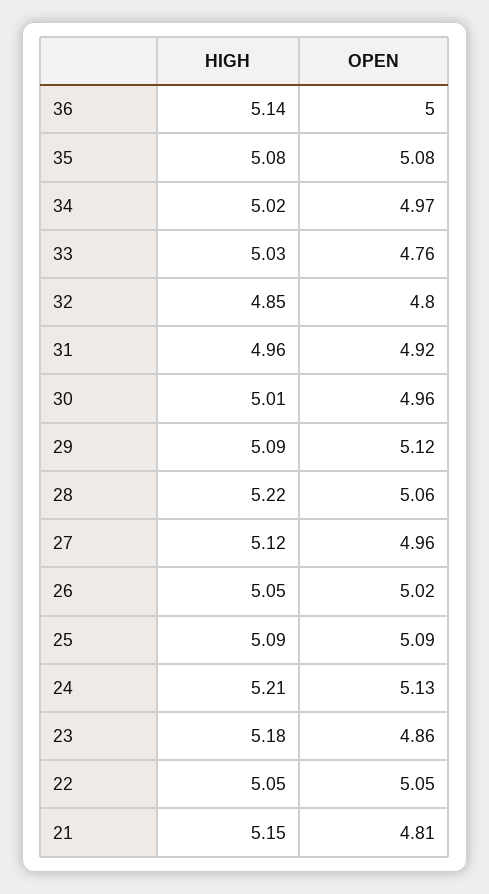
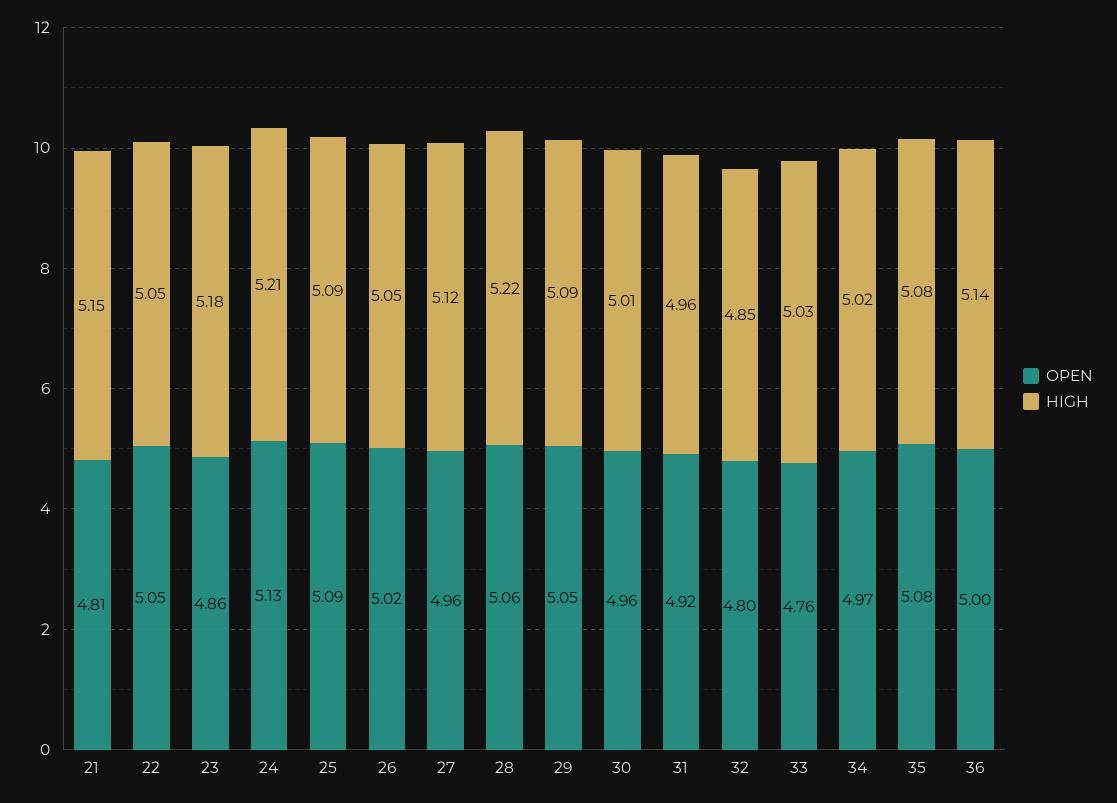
  {
    "HIGH": {
      "36": 5.14,
      "35": 5.08,
      "34": 5.02,
      "33": 5.03,
      "32": 4.85,
      "31": 4.96,
      "30": 5.01,
      "29": 5.09,
      "28": 5.22,
      "27": 5.12,
      "26": 5.05,
      "25": 5.09,
      "24": 5.21,
      "23": 5.18,
      "22": 5.05,
      "21": 5.15
    },
    "OPEN": {
      "36": 5,
      "35": 5.08,
      "34": 4.97,
      "33": 4.76,
      "32": 4.8,
      "31": 4.92,
      "30": 4.96,
-     "29": 5.12,
+     "29": 5.05,
      "28": 5.06,
      "27": 4.96,
      "26": 5.02,
      "25": 5.09,
      "24": 5.13,
      "23": 4.86,
      "22": 5.05,
      "21": 4.81
    }
  }

